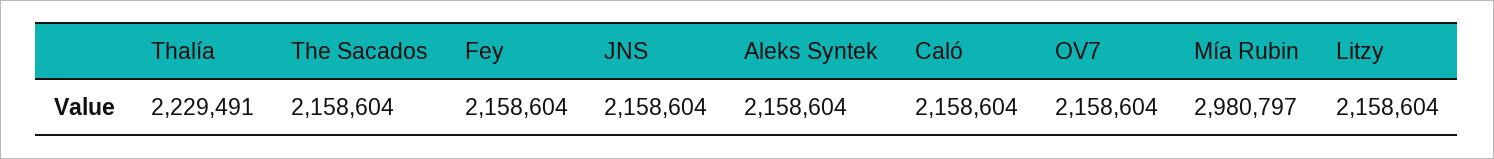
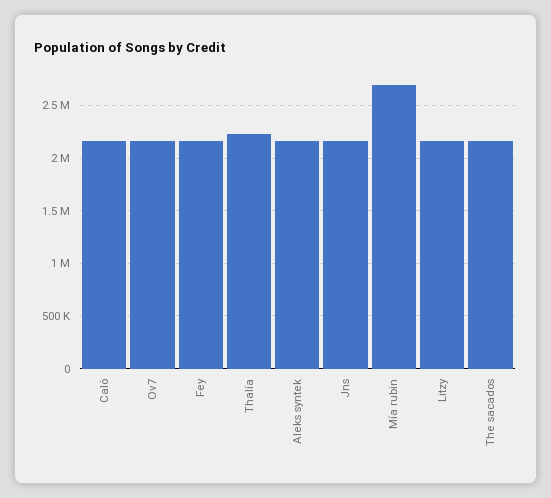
  {
    "Thalía": 2229491,
    "The Sacados": 2158604,
    "Fey": 2158604,
    "JNS": 2158604,
    "Aleks Syntek": 2158604,
    "Caló": 2158604,
    "OV7": 2158604,
-   "Mía Rubin": 2980797,
+   "Mía Rubin": 2700000,
    "Litzy": 2158604
  }

